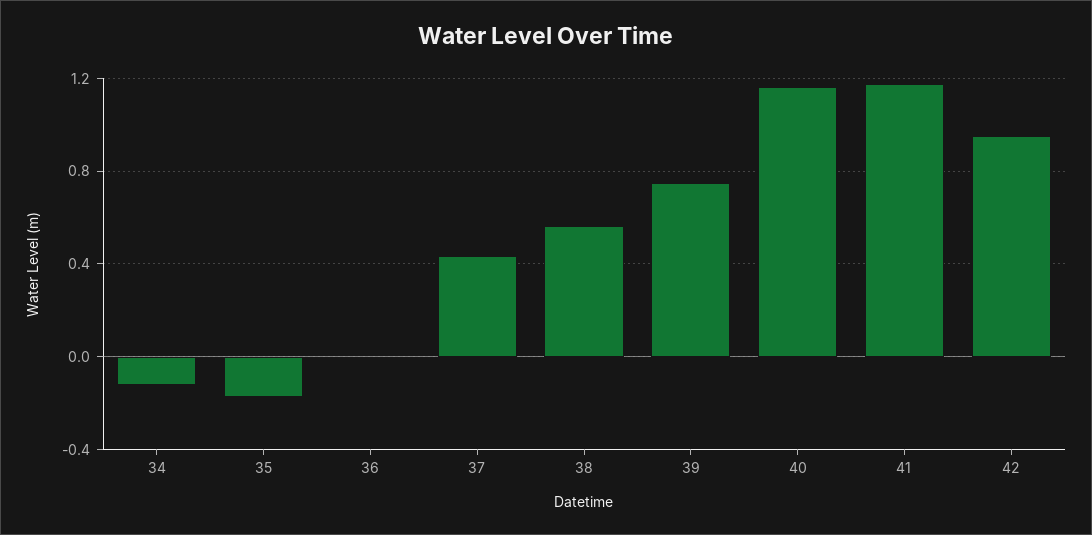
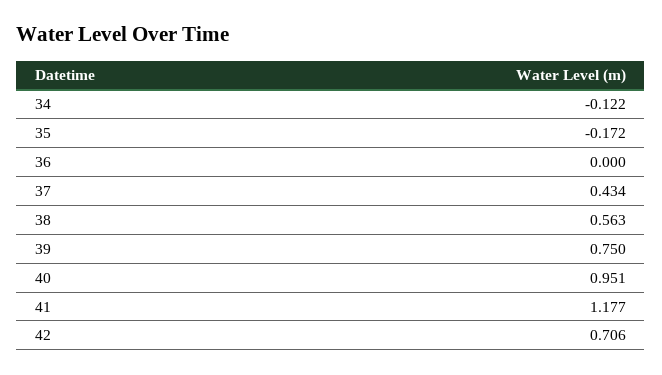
  {
    "34": -0.122,
    "35": -0.172,
    "36": 0,
    "37": 0.434,
    "38": 0.563,
    "39": 0.75,
-   "40": 1.15,
+   "40": 0.951,
    "41": 1.177,
-   "42": 0.95
+   "42": 0.706
  }

